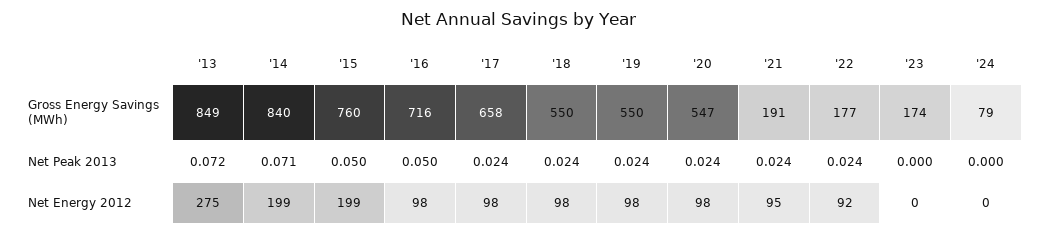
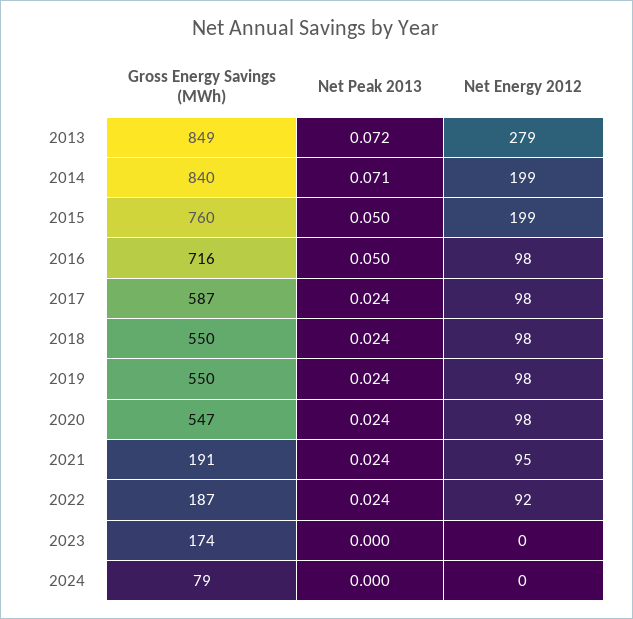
  {
    "'13": {
      "Gross Energy Savings (MWh)": 849,
      "Net Peak 2013": 0.072,
-     "Net Energy 2012": 275
+     "Net Energy 2012": 279
    },
    "'14": {
      "Gross Energy Savings (MWh)": 840,
      "Net Peak 2013": 0.071,
      "Net Energy 2012": 199
    },
    "'15": {
      "Gross Energy Savings (MWh)": 760,
      "Net Peak 2013": 0.05,
      "Net Energy 2012": 199
    },
    "'16": {
      "Gross Energy Savings (MWh)": 716,
      "Net Peak 2013": 0.05,
      "Net Energy 2012": 98
    },
    "'17": {
-     "Gross Energy Savings (MWh)": 658,
+     "Gross Energy Savings (MWh)": 587,
      "Net Peak 2013": 0.024,
      "Net Energy 2012": 98
    },
    "'18": {
      "Gross Energy Savings (MWh)": 550,
      "Net Peak 2013": 0.024,
      "Net Energy 2012": 98
    },
    "'19": {
      "Gross Energy Savings (MWh)": 550,
      "Net Peak 2013": 0.024,
      "Net Energy 2012": 98
    },
    "'20": {
      "Gross Energy Savings (MWh)": 547,
      "Net Peak 2013": 0.024,
      "Net Energy 2012": 98
    },
    "'21": {
      "Gross Energy Savings (MWh)": 191,
      "Net Peak 2013": 0.024,
      "Net Energy 2012": 95
    },
    "'22": {
-     "Gross Energy Savings (MWh)": 177,
+     "Gross Energy Savings (MWh)": 187,
      "Net Peak 2013": 0.024,
      "Net Energy 2012": 92
    },
    "'23": {
      "Gross Energy Savings (MWh)": 174,
      "Net Peak 2013": 0,
      "Net Energy 2012": 0
    },
    "'24": {
      "Gross Energy Savings (MWh)": 79,
      "Net Peak 2013": 0,
      "Net Energy 2012": 0
    }
  }

